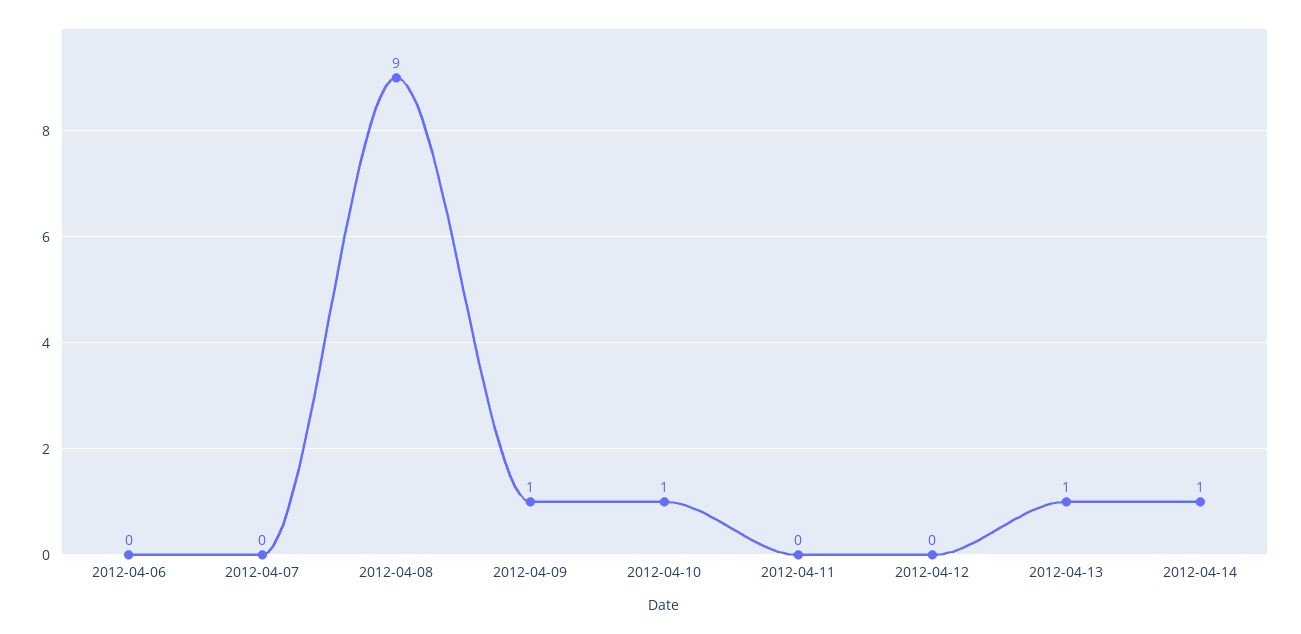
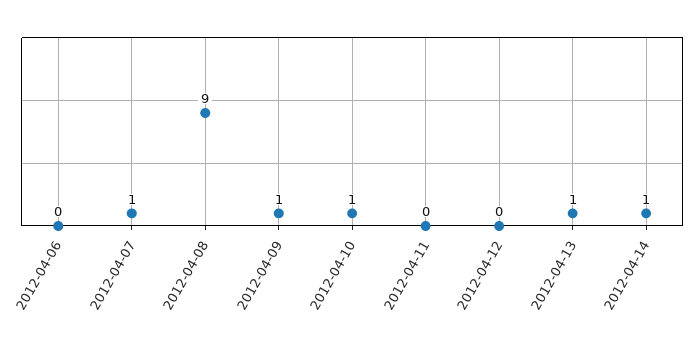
  {
    "2012-04-06": 0,
-   "2012-04-07": 0,
+   "2012-04-07": 1,
    "2012-04-08": 9,
    "2012-04-09": 1,
    "2012-04-10": 1,
    "2012-04-11": 0,
    "2012-04-12": 0,
    "2012-04-13": 1,
    "2012-04-14": 1
  }

